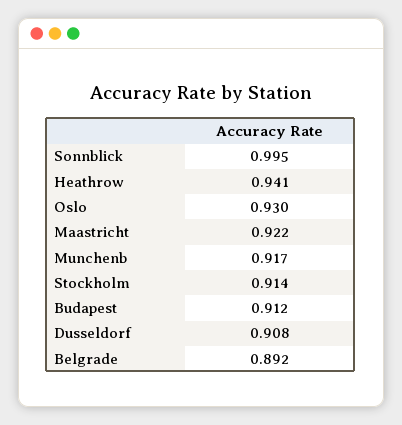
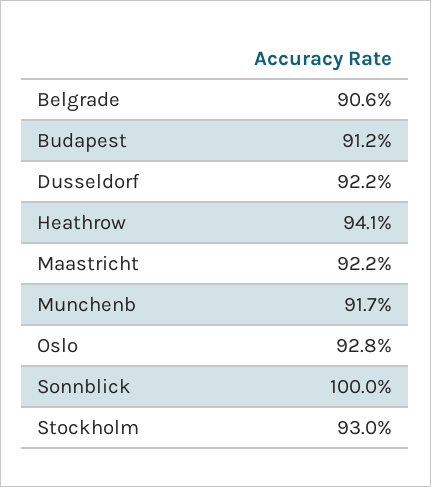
  {
-   "Sonnblick": 0.995,
+   "Sonnblick": 1,
    "Heathrow": 0.941,
-   "Oslo": 0.93,
+   "Oslo": 0.928,
    "Maastricht": 0.922,
    "Munchenb": 0.917,
-   "Stockholm": 0.914,
+   "Stockholm": 0.93,
    "Budapest": 0.912,
-   "Dusseldorf": 0.908,
+   "Dusseldorf": 0.922,
-   "Belgrade": 0.892
+   "Belgrade": 0.906
  }

